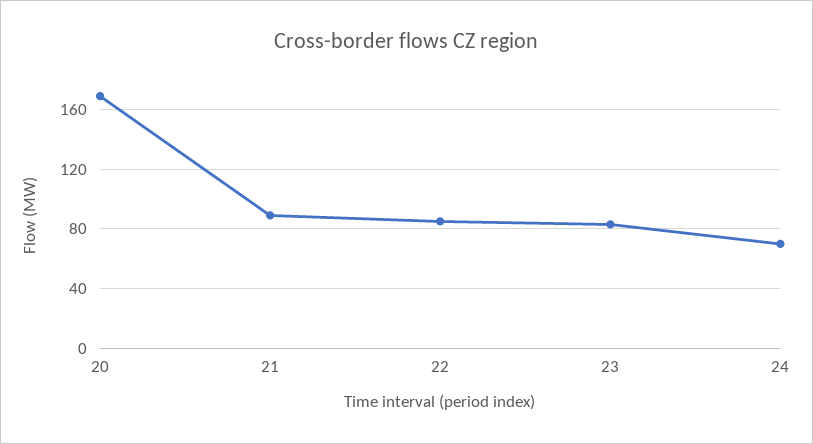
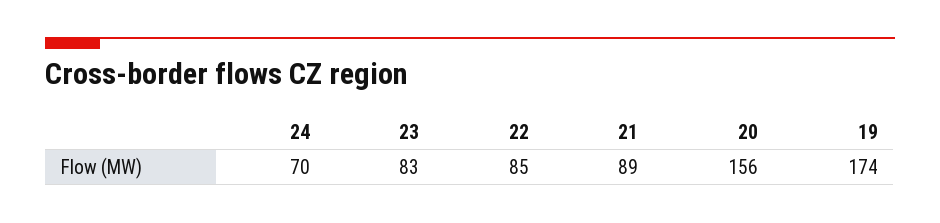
  {
-   "20": 170,
+   "20": 156,
    "21": 89,
    "22": 85,
    "23": 83,
-   "24": 70
+   "24": 70,
+   "19": 174
  }

